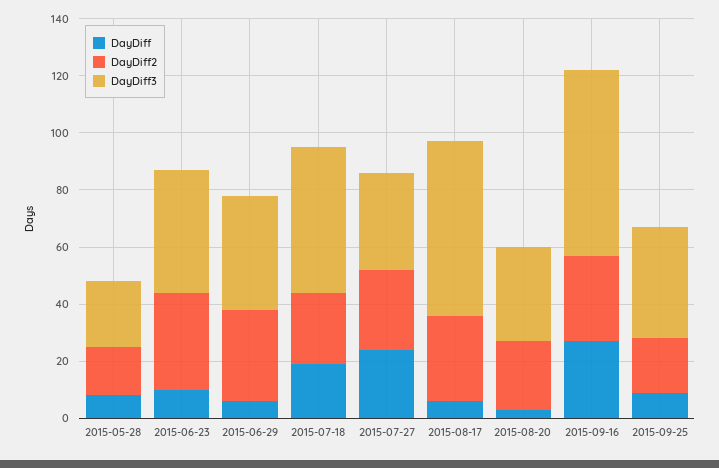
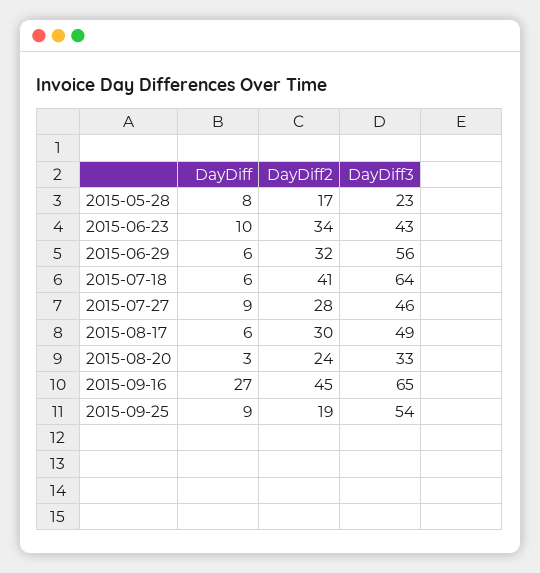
  {
    "DayDiff": {
      "2015-05-28": 8,
      "2015-06-23": 10,
      "2015-06-29": 6,
-     "2015-07-18": 20,
+     "2015-07-18": 6,
-     "2015-07-27": 25,
+     "2015-07-27": 9,
      "2015-08-17": 6,
      "2015-08-20": 3,
      "2015-09-16": 27,
      "2015-09-25": 9
    },
    "DayDiff2": {
      "2015-05-28": 17,
      "2015-06-23": 34,
      "2015-06-29": 32,
-     "2015-07-18": 25,
+     "2015-07-18": 41,
      "2015-07-27": 28,
      "2015-08-17": 30,
      "2015-08-20": 24,
-     "2015-09-16": 30,
+     "2015-09-16": 45,
      "2015-09-25": 19
    },
    "DayDiff3": {
      "2015-05-28": 23,
      "2015-06-23": 43,
-     "2015-06-29": 40,
+     "2015-06-29": 56,
-     "2015-07-18": 50,
+     "2015-07-18": 64,
-     "2015-07-27": 35,
+     "2015-07-27": 46,
-     "2015-08-17": 60,
+     "2015-08-17": 49,
      "2015-08-20": 33,
      "2015-09-16": 65,
-     "2015-09-25": 40
+     "2015-09-25": 54
    }
  }

